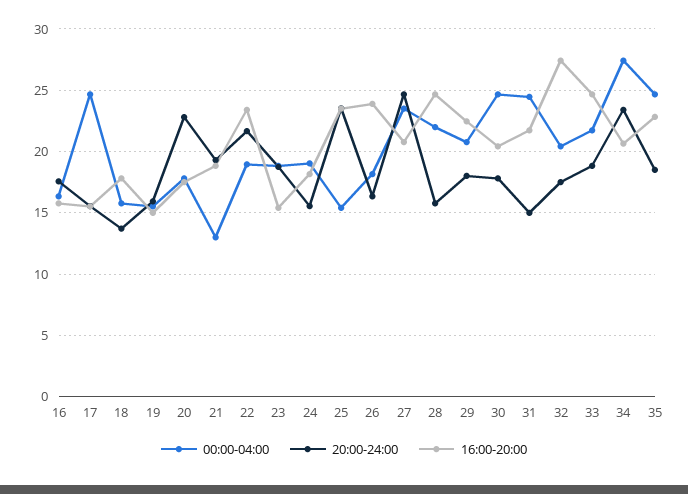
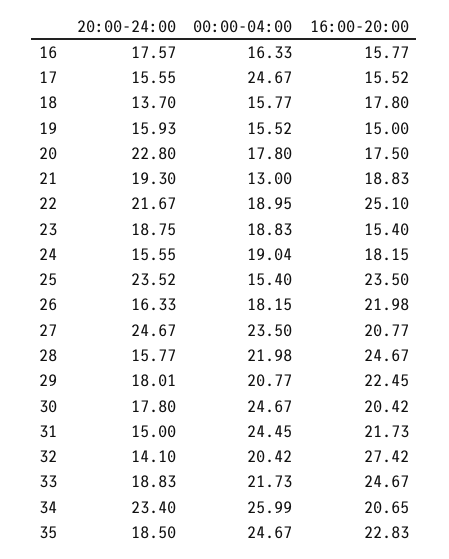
  {
    "00:00-04:00": {
      "16": 16.33,
      "17": 24.67,
      "18": 15.77,
      "19": 15.52,
      "20": 17.8,
      "21": 13,
      "22": 18.95,
      "23": 18.83,
      "24": 19.04,
      "25": 15.4,
      "26": 18.15,
      "27": 23.5,
      "28": 21.98,
      "29": 20.77,
      "30": 24.67,
      "31": 24.45,
      "32": 20.42,
      "33": 21.73,
-     "34": 27.5,
+     "34": 25.99,
      "35": 24.67
    },
    "20:00-24:00": {
      "16": 17.57,
      "17": 15.55,
      "18": 13.7,
      "19": 15.93,
      "20": 22.8,
      "21": 19.3,
      "22": 21.67,
      "23": 18.75,
      "24": 15.55,
      "25": 23.52,
      "26": 16.33,
      "27": 24.67,
      "28": 15.77,
      "29": 18.01,
      "30": 17.8,
      "31": 15,
-     "32": 17.5,
+     "32": 14.1,
      "33": 18.83,
      "34": 23.4,
      "35": 18.5
    },
    "16:00-20:00": {
      "16": 15.77,
      "17": 15.52,
      "18": 17.8,
      "19": 15,
      "20": 17.5,
      "21": 18.83,
-     "22": 23.5,
+     "22": 25.1,
      "23": 15.4,
      "24": 18.15,
      "25": 23.5,
-     "26": 24,
+     "26": 21.98,
      "27": 20.77,
      "28": 24.67,
      "29": 22.45,
      "30": 20.42,
      "31": 21.73,
      "32": 27.42,
      "33": 24.67,
      "34": 20.65,
      "35": 22.83
    }
  }

